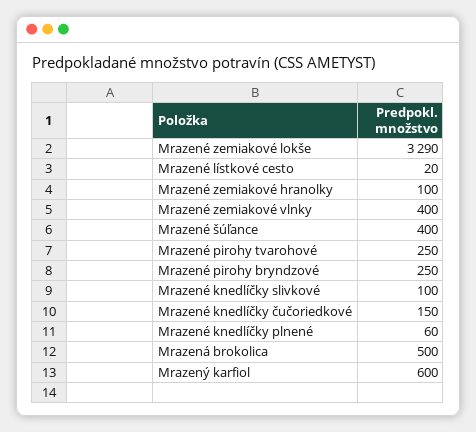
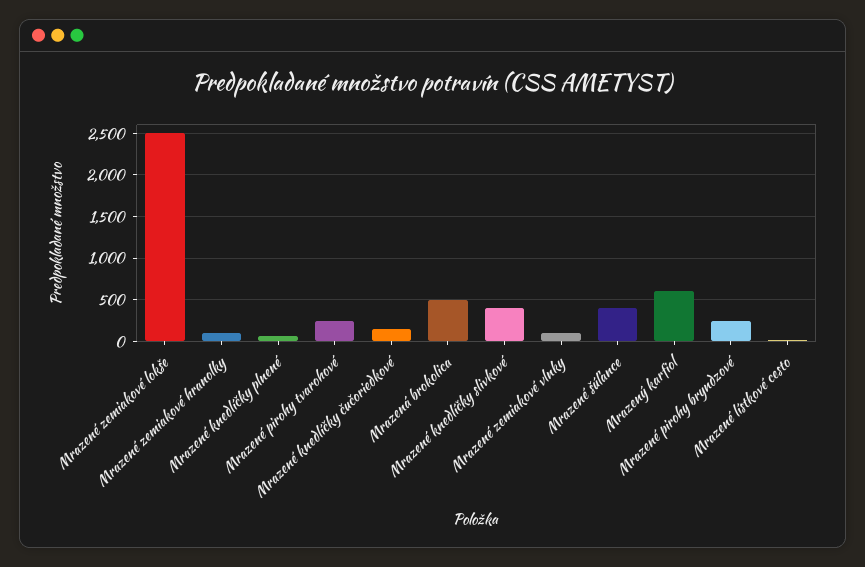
  {
-   "Mrazené zemiakové lokše": 3290,
+   "Mrazené zemiakové lokše": 2500,
    "Mrazené lístkové cesto": 20,
    "Mrazené zemiakové hranolky": 100,
-   "Mrazené zemiakové vlnky": 400,
+   "Mrazené zemiakové vlnky": 100,
    "Mrazené šúľance": 400,
    "Mrazené pirohy tvarohové": 250,
    "Mrazené pirohy bryndzové": 250,
-   "Mrazené knedlíčky slivkové": 100,
+   "Mrazené knedlíčky slivkové": 400,
    "Mrazené knedlíčky čučoriedkové": 150,
    "Mrazené knedlíčky plnené": 60,
    "Mrazená brokolica": 500,
    "Mrazený karfiol": 600
  }

